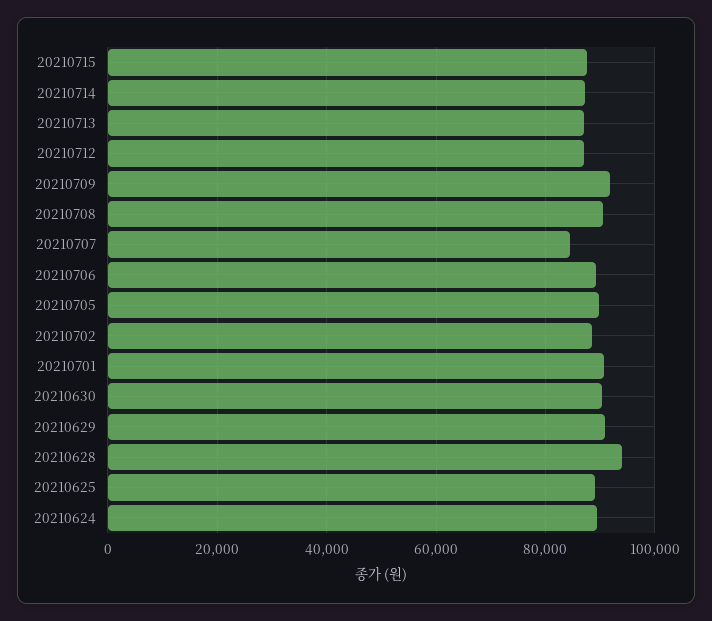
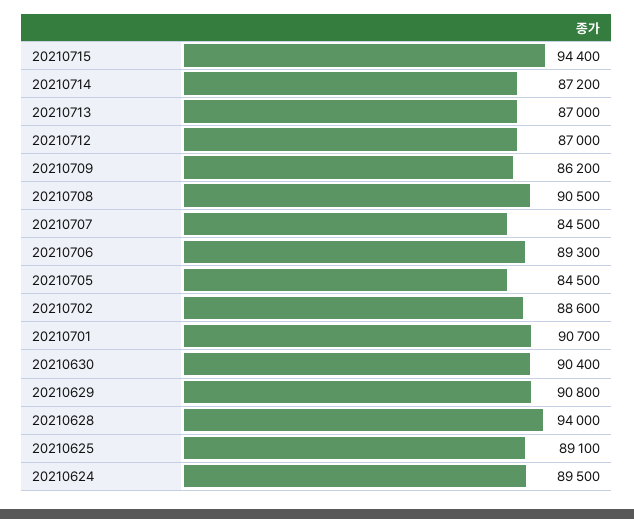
  {
-   "20210715": 88000,
+   "20210715": 94400,
    "20210714": 87200,
    "20210713": 87000,
    "20210712": 87000,
-   "20210709": 92000,
+   "20210709": 86200,
    "20210708": 90500,
    "20210707": 84500,
    "20210706": 89300,
-   "20210705": 90000,
+   "20210705": 84500,
    "20210702": 88600,
    "20210701": 90700,
    "20210630": 90400,
    "20210629": 90800,
    "20210628": 94000,
    "20210625": 89100,
    "20210624": 89500
  }

